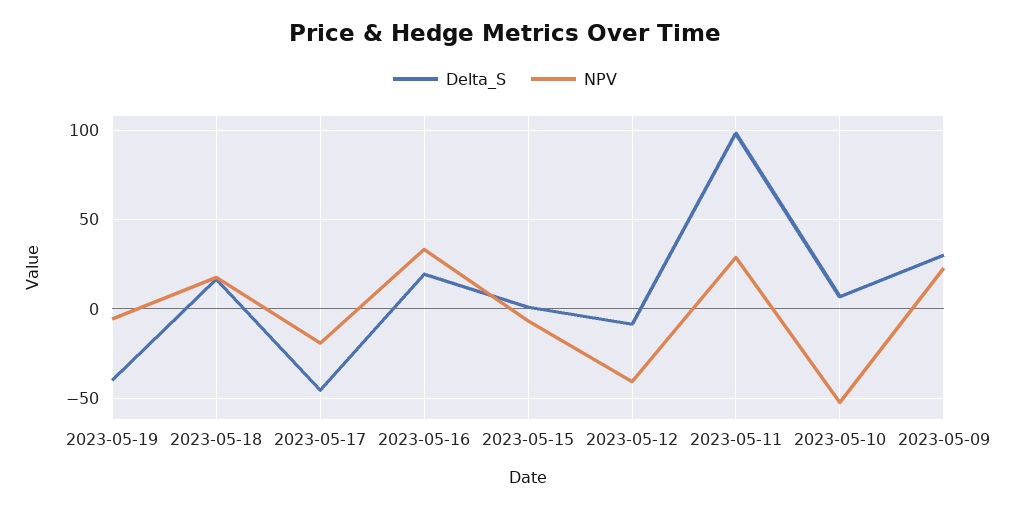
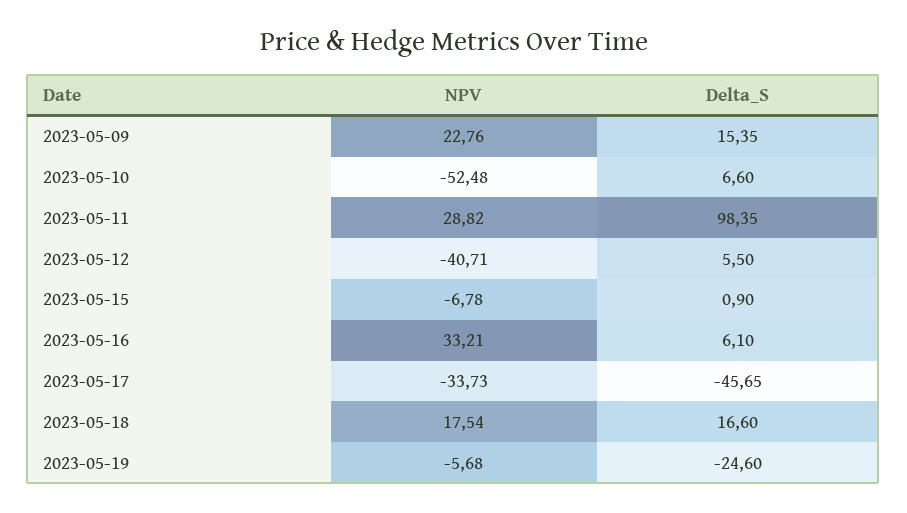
  {
    "Delta_S": {
-     "2023-05-19": -40,
+     "2023-05-19": -24.6,
      "2023-05-18": 16.6,
      "2023-05-17": -45.65,
-     "2023-05-16": 20,
+     "2023-05-16": 6.1,
      "2023-05-15": 0.9,
-     "2023-05-12": -10,
+     "2023-05-12": 5.5,
      "2023-05-11": 98.35,
      "2023-05-10": 6.6,
-     "2023-05-09": 30
+     "2023-05-09": 15.35
    },
    "NPV": {
      "2023-05-19": -5.68,
      "2023-05-18": 17.54,
-     "2023-05-17": -20,
+     "2023-05-17": -33.73,
      "2023-05-16": 33.21,
      "2023-05-15": -6.78,
      "2023-05-12": -40.71,
      "2023-05-11": 28.82,
      "2023-05-10": -52.48,
      "2023-05-09": 22.76
    }
  }

